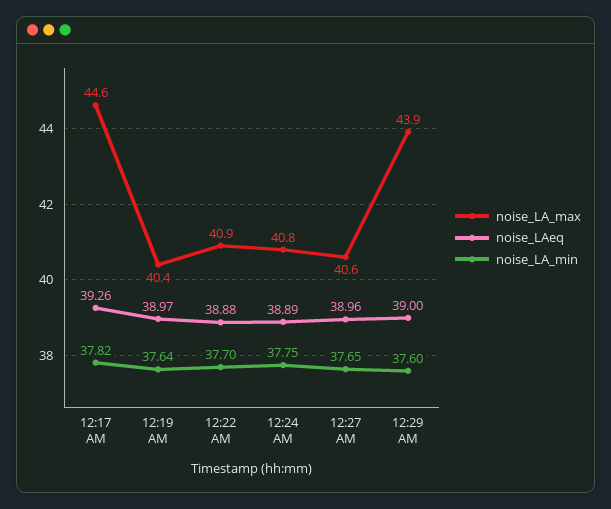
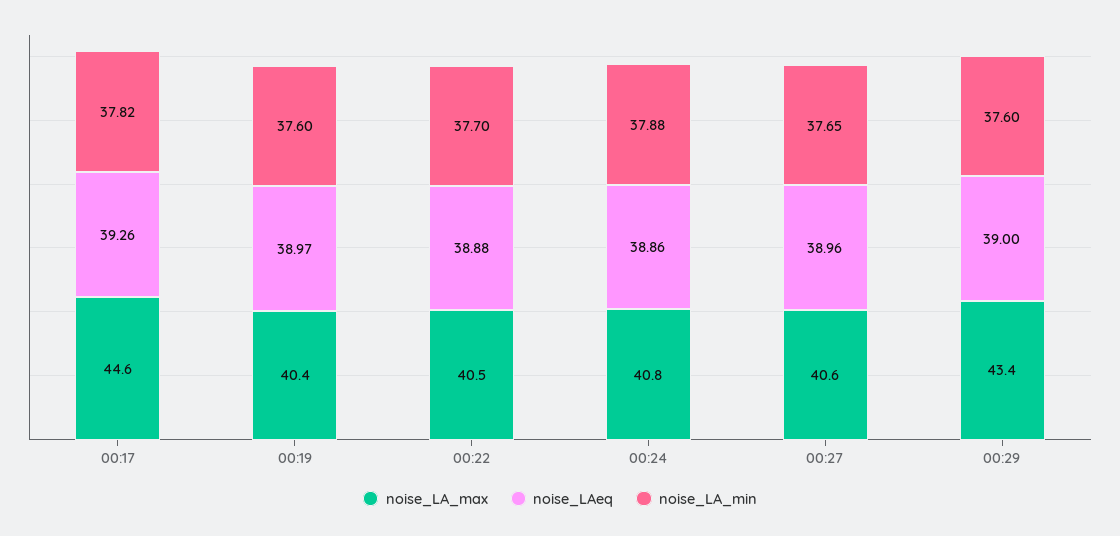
  {
    "noise_LA_max": {
      "12:17 AM": 44.6,
      "12:19 AM": 40.4,
-     "12:22 AM": 40.9,
+     "12:22 AM": 40.5,
      "12:24 AM": 40.8,
      "12:27 AM": 40.6,
-     "12:29 AM": 43.9
+     "12:29 AM": 43.4
    },
    "noise_LAeq": {
      "12:17 AM": 39.26,
      "12:19 AM": 38.97,
      "12:22 AM": 38.88,
-     "12:24 AM": 38.89,
+     "12:24 AM": 38.86,
      "12:27 AM": 38.96,
      "12:29 AM": 39
    },
    "noise_LA_min": {
      "12:17 AM": 37.82,
-     "12:19 AM": 37.64,
+     "12:19 AM": 37.6,
      "12:22 AM": 37.7,
-     "12:24 AM": 37.75,
+     "12:24 AM": 37.88,
      "12:27 AM": 37.65,
      "12:29 AM": 37.6
    }
  }

